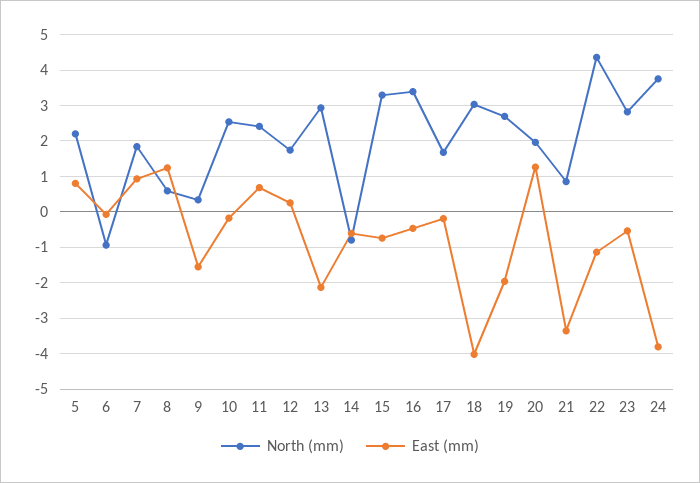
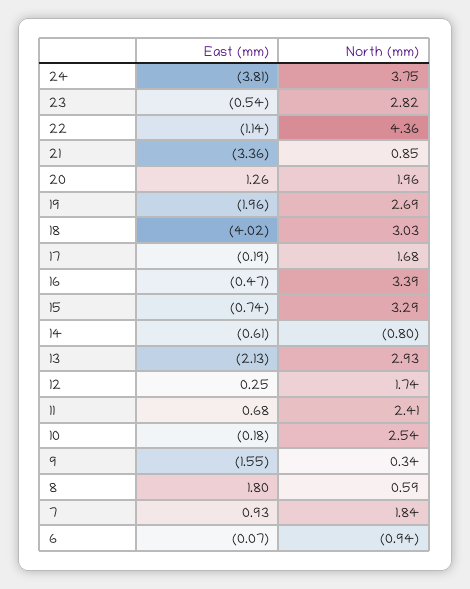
  {
    "North (mm)": {
-     "5": 2.2,
      "6": -0.94,
      "7": 1.84,
      "8": 0.59,
      "9": 0.34,
      "10": 2.54,
      "11": 2.41,
      "12": 1.74,
      "13": 2.93,
      "14": -0.8,
      "15": 3.29,
      "16": 3.39,
      "17": 1.68,
      "18": 3.03,
      "19": 2.69,
      "20": 1.96,
      "21": 0.85,
      "22": 4.36,
      "23": 2.82,
      "24": 3.75
    },
    "East (mm)": {
-     "5": 0.8,
      "6": -0.07,
      "7": 0.93,
-     "8": 1.2,
+     "8": 1.8,
      "9": -1.55,
      "10": -0.18,
      "11": 0.68,
      "12": 0.25,
      "13": -2.13,
      "14": -0.61,
      "15": -0.74,
      "16": -0.47,
      "17": -0.19,
      "18": -4.02,
      "19": -1.96,
      "20": 1.26,
      "21": -3.36,
      "22": -1.14,
      "23": -0.54,
      "24": -3.81
    }
  }

